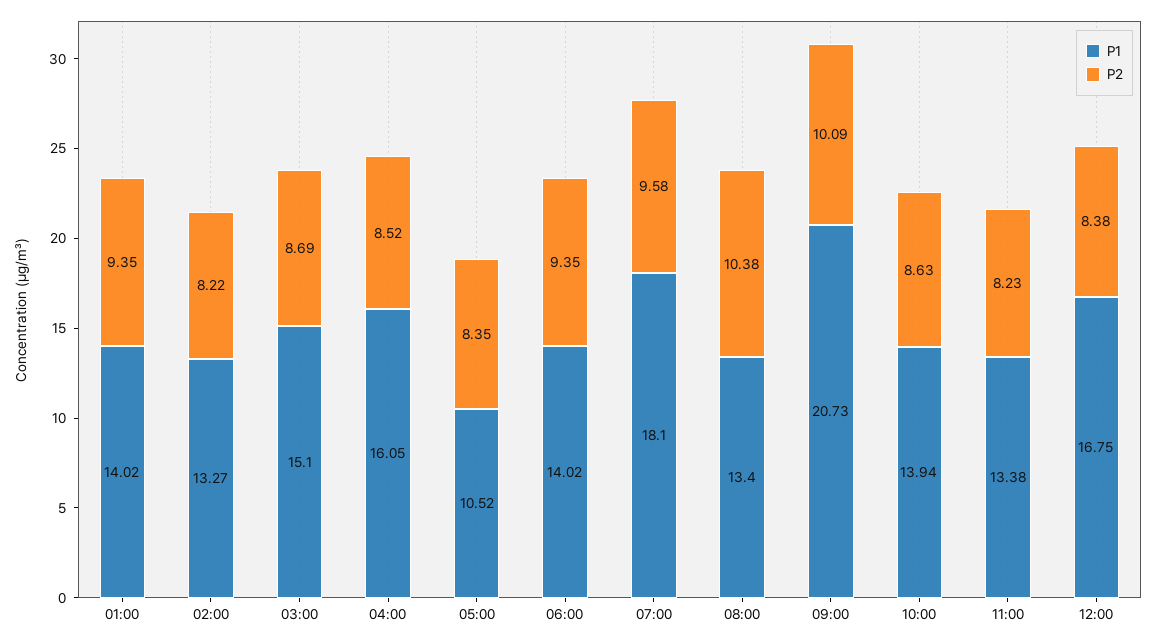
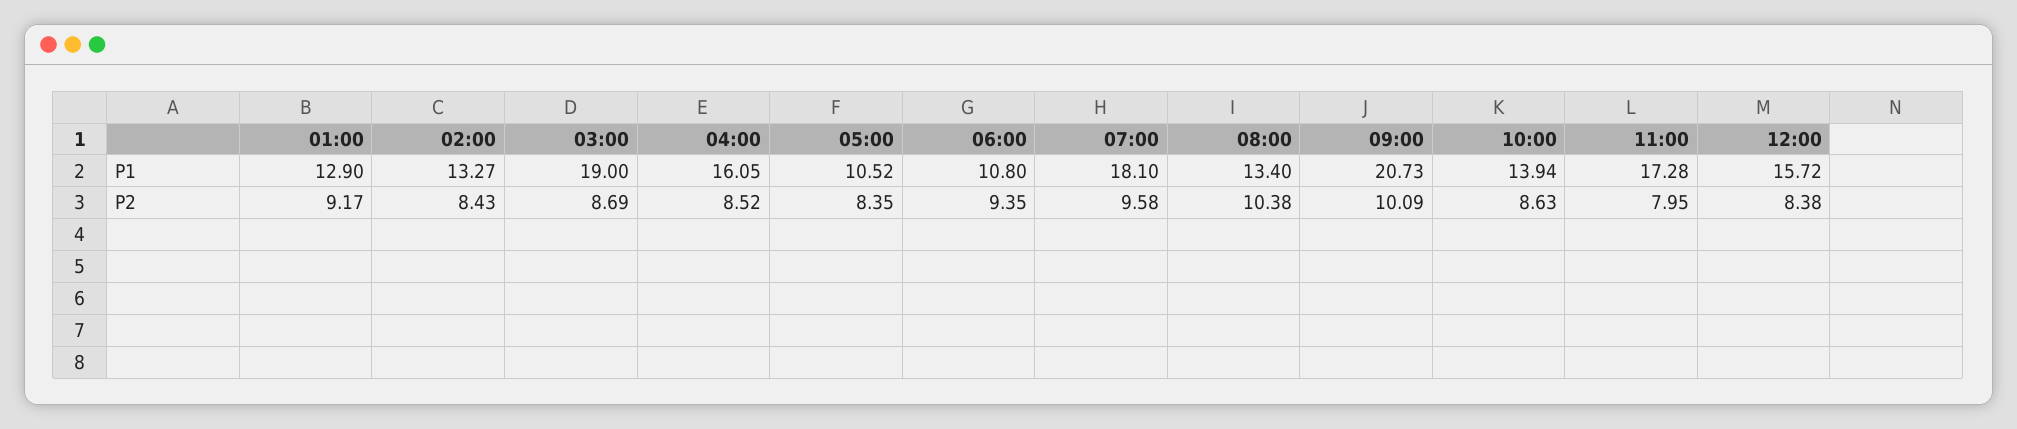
  {
    "P1": {
-     "01:00": 14.02,
+     "01:00": 12.9,
      "02:00": 13.27,
-     "03:00": 15.1,
+     "03:00": 19,
      "04:00": 16.05,
      "05:00": 10.52,
-     "06:00": 14.02,
+     "06:00": 10.8,
      "07:00": 18.1,
      "08:00": 13.4,
      "09:00": 20.73,
      "10:00": 13.94,
-     "11:00": 13.38,
+     "11:00": 17.28,
-     "12:00": 16.75
+     "12:00": 15.72
    },
    "P2": {
-     "01:00": 9.35,
+     "01:00": 9.17,
-     "02:00": 8.22,
+     "02:00": 8.43,
      "03:00": 8.69,
      "04:00": 8.52,
      "05:00": 8.35,
      "06:00": 9.35,
      "07:00": 9.58,
      "08:00": 10.38,
      "09:00": 10.09,
      "10:00": 8.63,
-     "11:00": 8.23,
+     "11:00": 7.95,
      "12:00": 8.38
    }
  }

